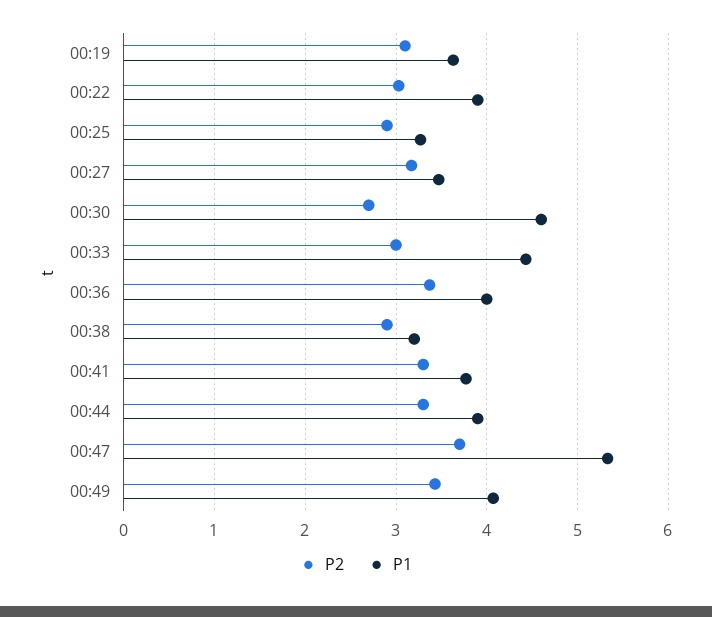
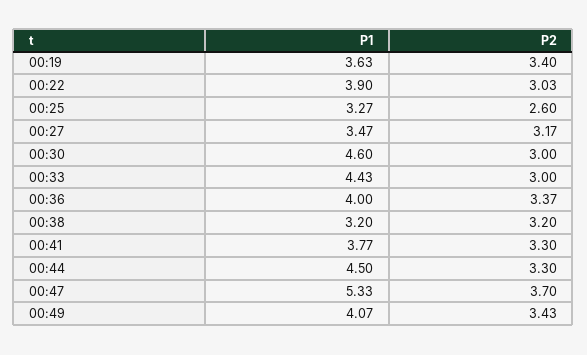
  {
    "P2": {
-     "00:19": 3.1,
+     "00:19": 3.4,
      "00:22": 3.03,
-     "00:25": 2.9,
+     "00:25": 2.6,
      "00:27": 3.17,
-     "00:30": 2.7,
+     "00:30": 3,
      "00:33": 3,
      "00:36": 3.37,
-     "00:38": 2.9,
+     "00:38": 3.2,
      "00:41": 3.3,
      "00:44": 3.3,
      "00:47": 3.7,
      "00:49": 3.43
    },
    "P1": {
      "00:19": 3.63,
      "00:22": 3.9,
      "00:25": 3.27,
      "00:27": 3.47,
      "00:30": 4.6,
      "00:33": 4.43,
      "00:36": 4,
      "00:38": 3.2,
      "00:41": 3.77,
-     "00:44": 3.9,
+     "00:44": 4.5,
      "00:47": 5.33,
      "00:49": 4.07
    }
  }

